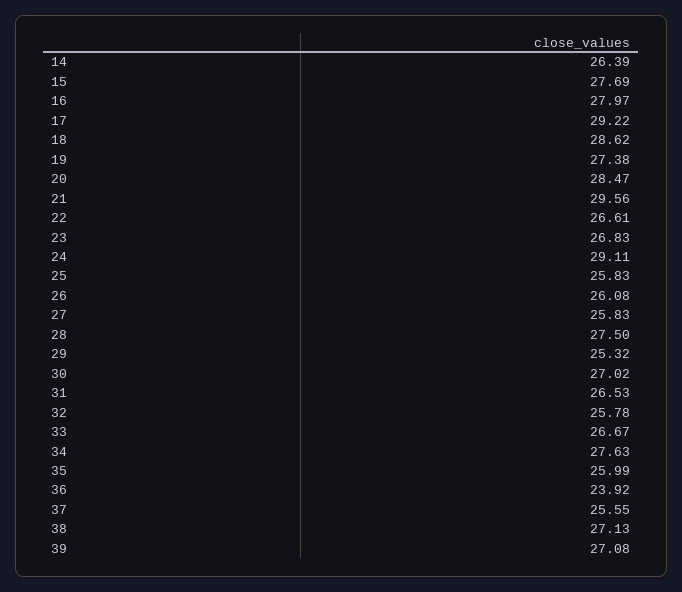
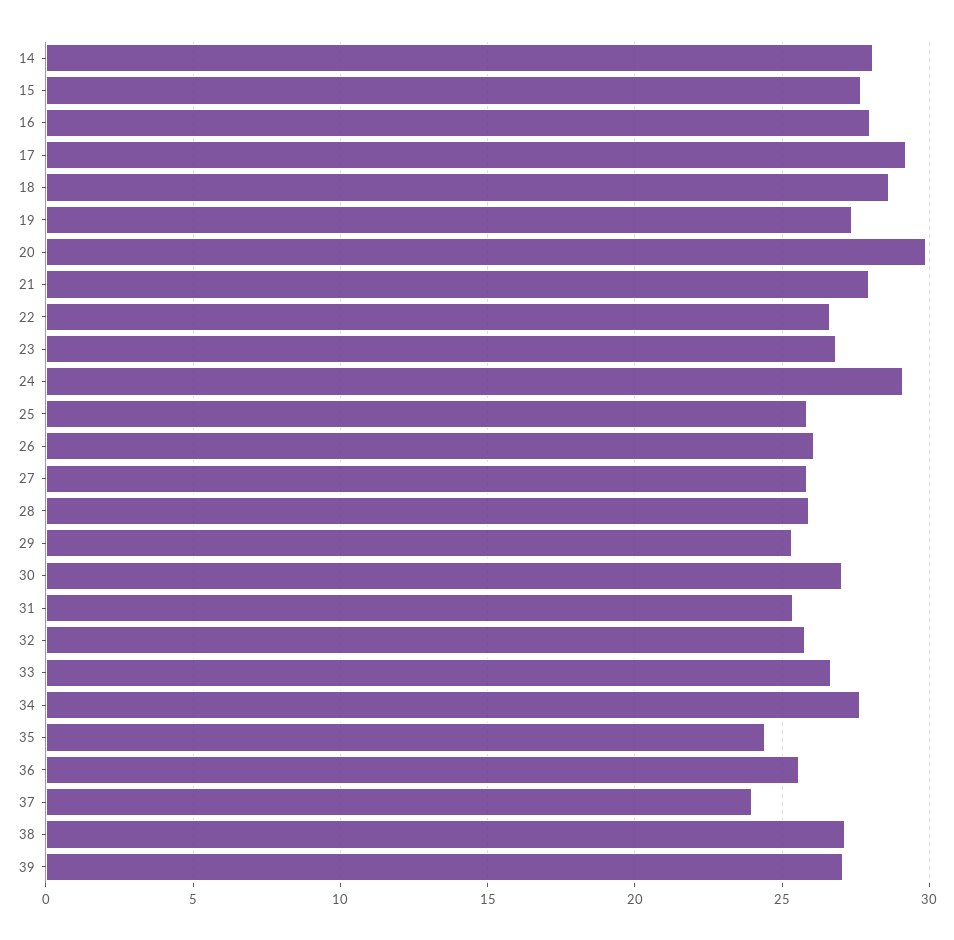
  {
-   "14": 26.39,
+   "14": 28,
    "15": 27.69,
    "16": 27.97,
    "17": 29.22,
    "18": 28.62,
    "19": 27.38,
-   "20": 28.47,
+   "20": 30,
-   "21": 29.56,
+   "21": 28,
    "22": 26.61,
    "23": 26.83,
    "24": 29.11,
    "25": 25.83,
    "26": 26.08,
    "27": 25.83,
-   "28": 27.5,
+   "28": 26,
    "29": 25.32,
    "30": 27.02,
-   "31": 26.53,
+   "31": 25.5,
    "32": 25.78,
    "33": 26.67,
    "34": 27.63,
-   "35": 25.99,
+   "35": 24.5,
-   "36": 23.92,
+   "36": 25.5,
-   "37": 25.55,
+   "37": 24,
    "38": 27.13,
    "39": 27.08
  }

